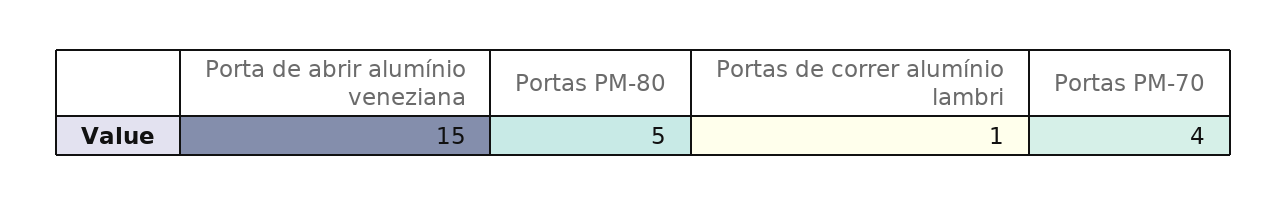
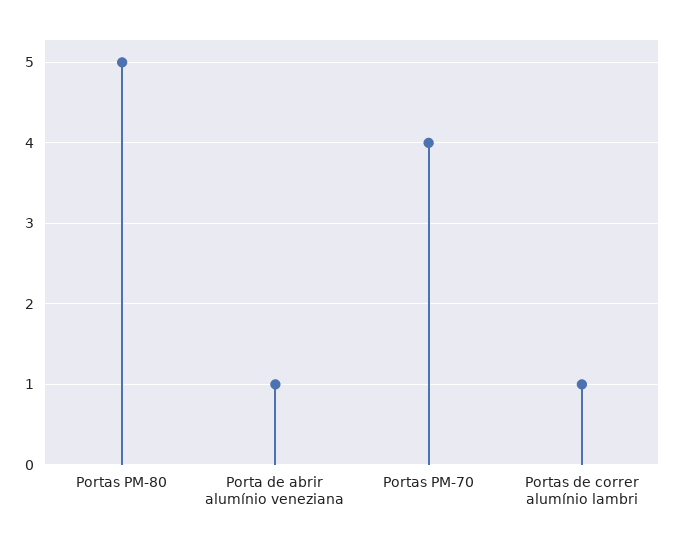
  {
-   "Porta de abrir alumínio veneziana": 15,
+   "Porta de abrir alumínio veneziana": 1,
    "Portas PM-80": 5,
    "Portas de correr alumínio lambri": 1,
    "Portas PM-70": 4
  }

